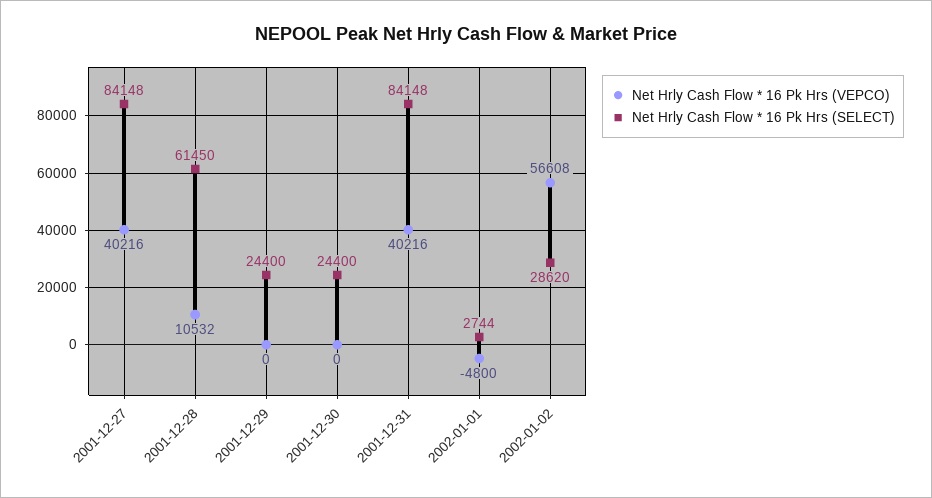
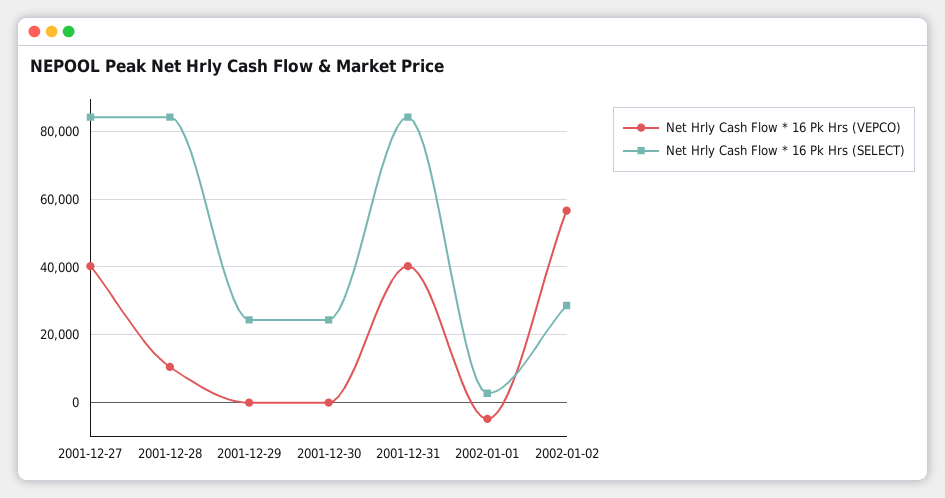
  {
    "Net Hrly Cash Flow * 16 Pk Hrs (VEPCO)": {
      "2001-12-27": 40216,
      "2001-12-28": 10532,
      "2001-12-29": 0,
      "2001-12-30": 0,
      "2001-12-31": 40216,
      "2002-01-01": -4800,
      "2002-01-02": 56608
    },
    "Net Hrly Cash Flow * 16 Pk Hrs (SELECT)": {
      "2001-12-27": 84148,
-     "2001-12-28": 61450,
+     "2001-12-28": 84000,
      "2001-12-29": 24400,
      "2001-12-30": 24400,
      "2001-12-31": 84148,
      "2002-01-01": 2744,
      "2002-01-02": 28620
    }
  }

